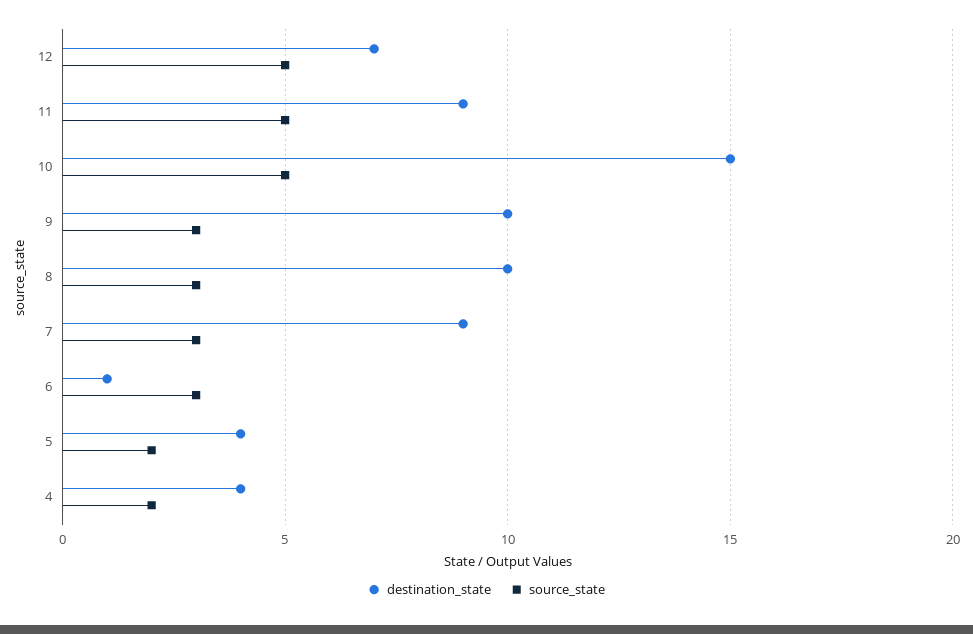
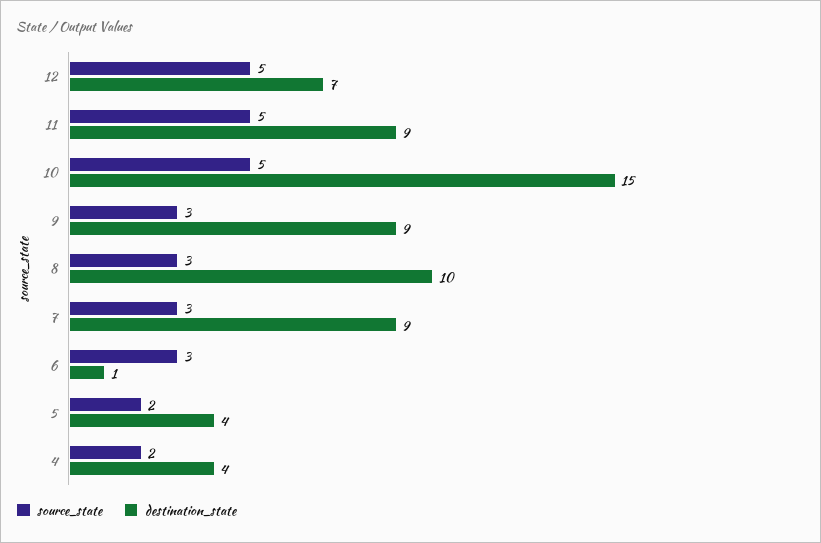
  {
    "destination_state": {
      "12": 7,
      "11": 9,
      "10": 15,
-     "9": 10,
+     "9": 9,
      "8": 10,
      "7": 9,
      "6": 1,
      "5": 4,
      "4": 4
    },
    "source_state": {
      "12": 5,
      "11": 5,
      "10": 5,
      "9": 3,
      "8": 3,
      "7": 3,
      "6": 3,
      "5": 2,
      "4": 2
    }
  }

